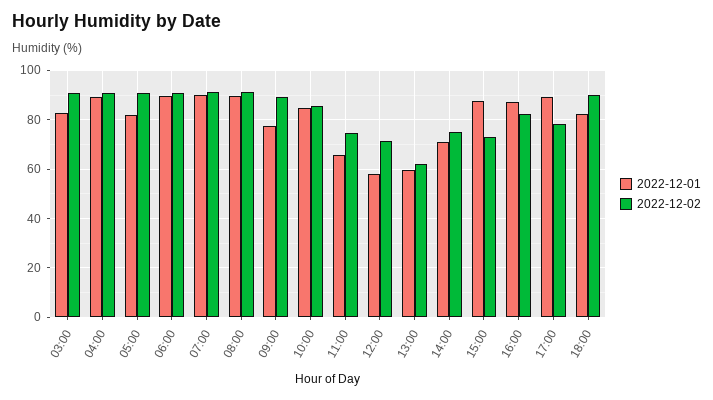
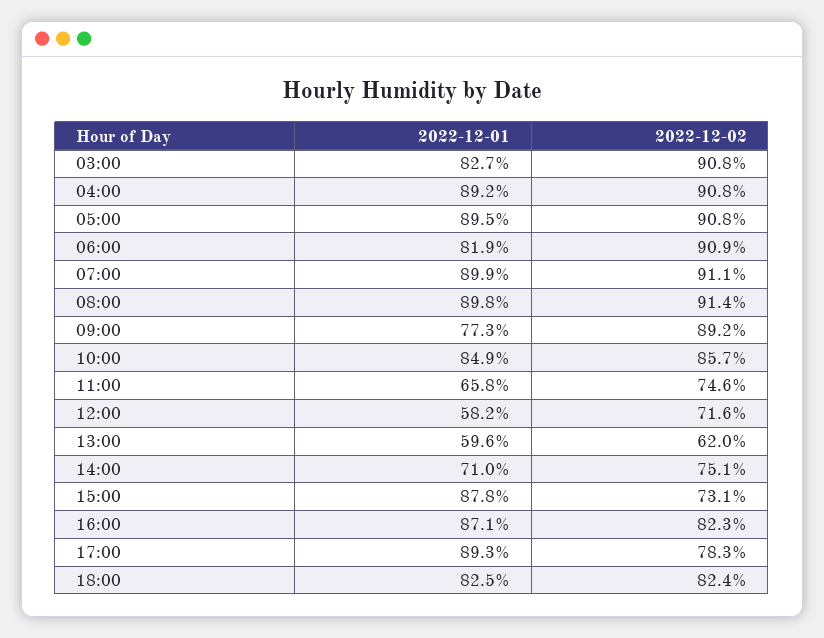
  {
    "2022-12-01": {
      "03:00": 82.7,
      "04:00": 89.2,
-     "05:00": 82.5,
+     "05:00": 89.5,
-     "06:00": 90,
+     "06:00": 81.9,
      "07:00": 89.9,
      "08:00": 89.8,
      "09:00": 77.3,
      "10:00": 84.9,
      "11:00": 65.8,
      "12:00": 58.2,
      "13:00": 59.6,
      "14:00": 71,
      "15:00": 87.8,
      "16:00": 87.1,
      "17:00": 89.3,
      "18:00": 82.5
    },
    "2022-12-02": {
      "03:00": 90.8,
      "04:00": 90.8,
      "05:00": 90.8,
      "06:00": 90.9,
      "07:00": 91.1,
      "08:00": 91.4,
      "09:00": 89.2,
      "10:00": 85.7,
      "11:00": 74.6,
      "12:00": 71.6,
      "13:00": 62,
      "14:00": 75.1,
      "15:00": 73.1,
      "16:00": 82.3,
      "17:00": 78.3,
-     "18:00": 90
+     "18:00": 82.4
    }
  }

